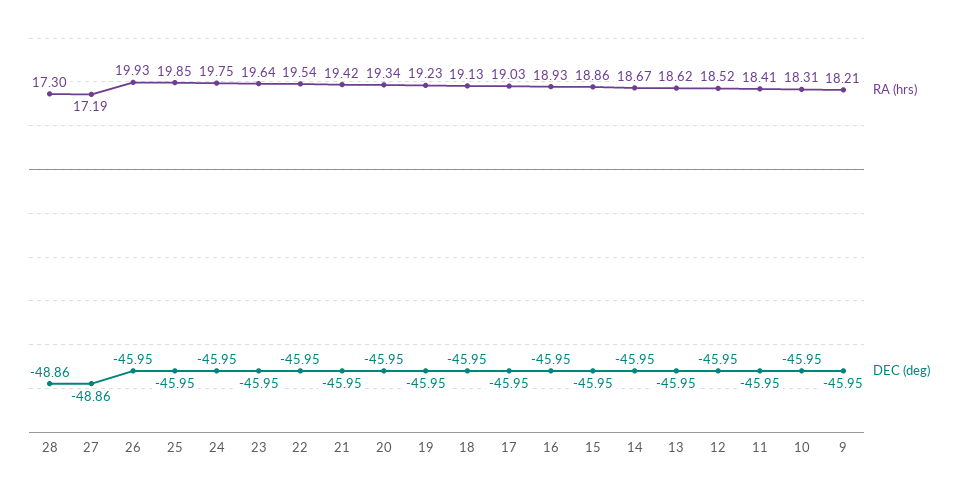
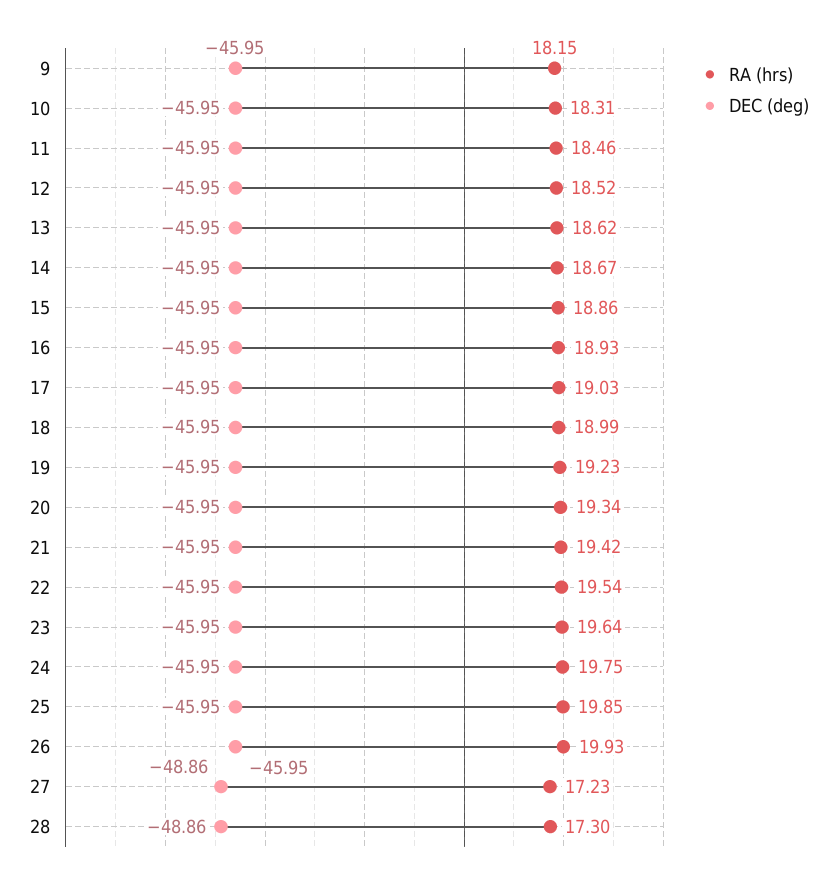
  {
    "RA (hrs)": {
      "28": 17.3,
-     "27": 17.19,
+     "27": 17.23,
      "26": 19.93,
      "25": 19.85,
      "24": 19.75,
      "23": 19.64,
      "22": 19.54,
      "21": 19.42,
      "20": 19.34,
      "19": 19.23,
-     "18": 19.13,
+     "18": 18.99,
      "17": 19.03,
      "16": 18.93,
      "15": 18.86,
      "14": 18.67,
      "13": 18.62,
      "12": 18.52,
-     "11": 18.41,
+     "11": 18.46,
      "10": 18.31,
-     "9": 18.21
+     "9": 18.15
    },
    "DEC (deg)": {
      "28": -48.86,
      "27": -48.86,
      "26": -45.95,
      "25": -45.95,
      "24": -45.95,
      "23": -45.95,
      "22": -45.95,
      "21": -45.95,
      "20": -45.95,
      "19": -45.95,
      "18": -45.95,
      "17": -45.95,
      "16": -45.95,
      "15": -45.95,
      "14": -45.95,
      "13": -45.95,
      "12": -45.95,
      "11": -45.95,
      "10": -45.95,
      "9": -45.95
    }
  }

